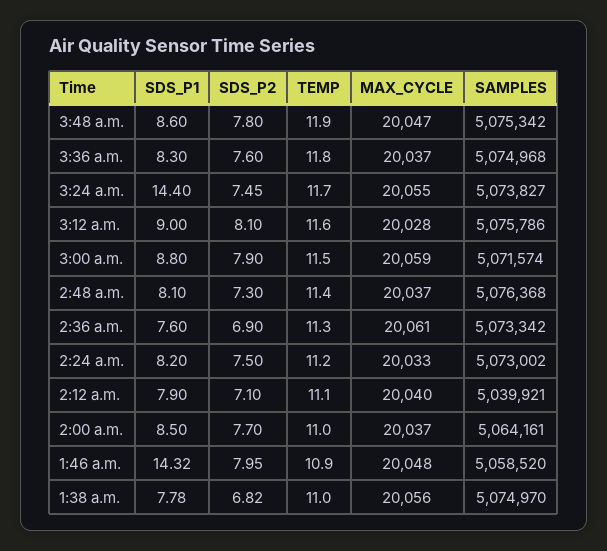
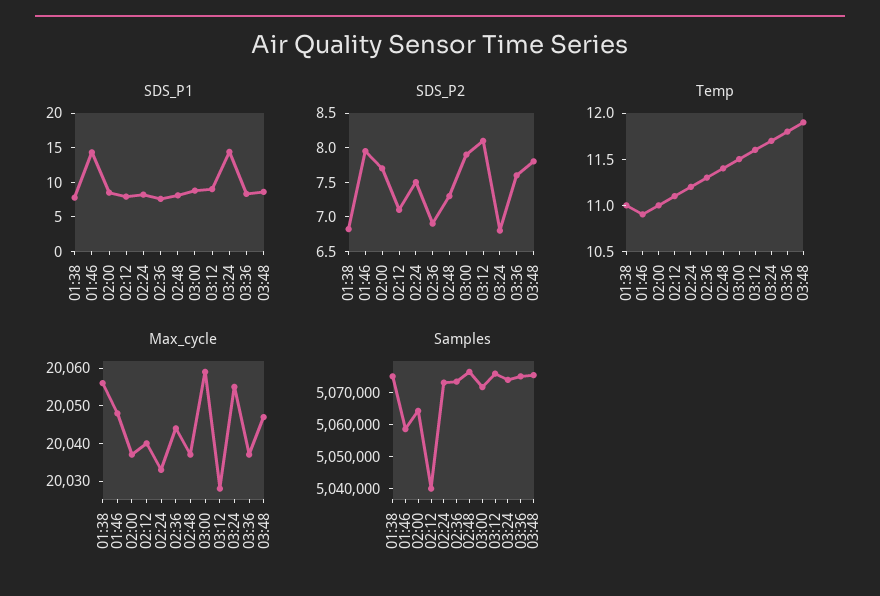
  {
    "SDS_P1": {
      "3:48 a.m.": 8.6,
      "3:36 a.m.": 8.3,
      "3:24 a.m.": 14.4,
      "3:12 a.m.": 9,
      "3:00 a.m.": 8.8,
      "2:48 a.m.": 8.1,
      "2:36 a.m.": 7.6,
      "2:24 a.m.": 8.2,
      "2:12 a.m.": 7.9,
      "2:00 a.m.": 8.5,
      "1:46 a.m.": 14.32,
      "1:38 a.m.": 7.78
    },
    "SDS_P2": {
      "3:48 a.m.": 7.8,
      "3:36 a.m.": 7.6,
-     "3:24 a.m.": 7.45,
+     "3:24 a.m.": 6.75,
      "3:12 a.m.": 8.1,
      "3:00 a.m.": 7.9,
      "2:48 a.m.": 7.3,
      "2:36 a.m.": 6.9,
      "2:24 a.m.": 7.5,
      "2:12 a.m.": 7.1,
      "2:00 a.m.": 7.7,
      "1:46 a.m.": 7.95,
      "1:38 a.m.": 6.82
    },
    "TEMP": {
      "3:48 a.m.": 11.9,
      "3:36 a.m.": 11.8,
      "3:24 a.m.": 11.7,
      "3:12 a.m.": 11.6,
      "3:00 a.m.": 11.5,
      "2:48 a.m.": 11.4,
      "2:36 a.m.": 11.3,
      "2:24 a.m.": 11.2,
      "2:12 a.m.": 11.1,
      "2:00 a.m.": 11,
      "1:46 a.m.": 10.9,
      "1:38 a.m.": 11
    },
    "MAX_CYCLE": {
      "3:48 a.m.": 20047,
      "3:36 a.m.": 20037,
      "3:24 a.m.": 20055,
      "3:12 a.m.": 20028,
      "3:00 a.m.": 20059,
      "2:48 a.m.": 20037,
-     "2:36 a.m.": 20061,
+     "2:36 a.m.": 20045,
      "2:24 a.m.": 20033,
      "2:12 a.m.": 20040,
      "2:00 a.m.": 20037,
      "1:46 a.m.": 20048,
      "1:38 a.m.": 20056
    },
    "SAMPLES": {
      "3:48 a.m.": 5075342,
      "3:36 a.m.": 5074968,
      "3:24 a.m.": 5073827,
      "3:12 a.m.": 5075786,
      "3:00 a.m.": 5071574,
      "2:48 a.m.": 5076368,
      "2:36 a.m.": 5073342,
      "2:24 a.m.": 5073002,
      "2:12 a.m.": 5039921,
      "2:00 a.m.": 5064161,
      "1:46 a.m.": 5058520,
      "1:38 a.m.": 5074970
    }
  }

